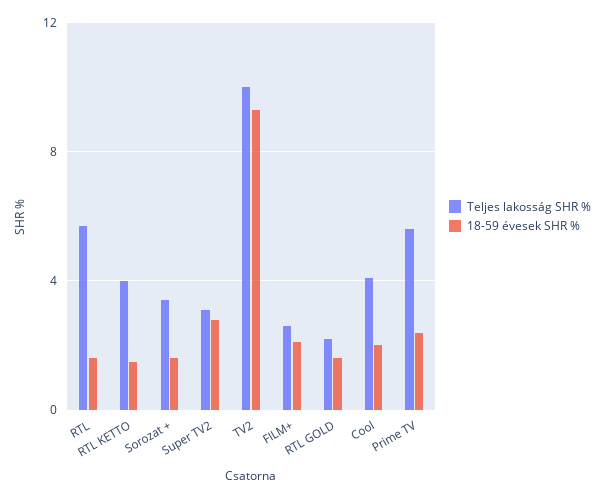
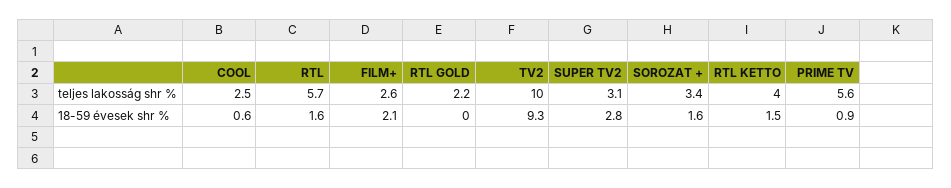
  {
    "Teljes lakosság SHR %": {
      "RTL": 5.7,
      "RTL KETTO": 4,
      "Sorozat +": 3.4,
      "Super TV2": 3.1,
      "TV2": 10,
      "FILM+": 2.6,
      "RTL GOLD": 2.2,
-     "Cool": 4,
+     "Cool": 2.5,
      "Prime TV": 5.6
    },
    "18-59 évesek SHR %": {
      "RTL": 1.6,
      "RTL KETTO": 1.5,
      "Sorozat +": 1.6,
      "Super TV2": 2.8,
      "TV2": 9.3,
      "FILM+": 2.1,
-     "RTL GOLD": 1.5,
+     "RTL GOLD": 0,
-     "Cool": 2,
+     "Cool": 0.6,
-     "Prime TV": 2.5
+     "Prime TV": 0.9
    }
  }

